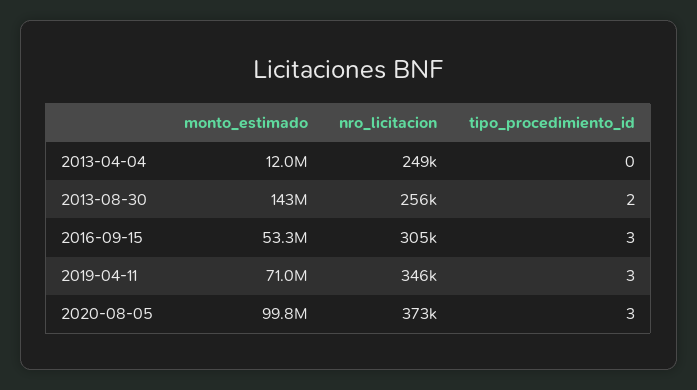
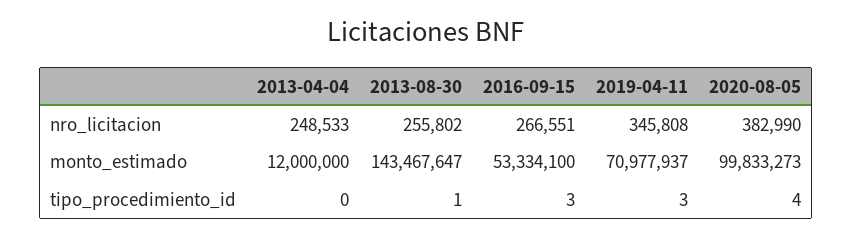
  {
    "monto_estimado": {
      "2013-04-04": 12000000,
      "2013-08-30": 143467647,
      "2016-09-15": 53334100,
      "2019-04-11": 70977937,
      "2020-08-05": 99833273
    },
    "nro_licitacion": {
      "2013-04-04": 248533,
      "2013-08-30": 255802,
-     "2016-09-15": 305000,
+     "2016-09-15": 266551,
      "2019-04-11": 345808,
-     "2020-08-05": 373000
+     "2020-08-05": 382990
    },
    "tipo_procedimiento_id": {
      "2013-04-04": 0,
-     "2013-08-30": 2,
+     "2013-08-30": 1,
      "2016-09-15": 3,
      "2019-04-11": 3,
-     "2020-08-05": 3
+     "2020-08-05": 4
    }
  }

